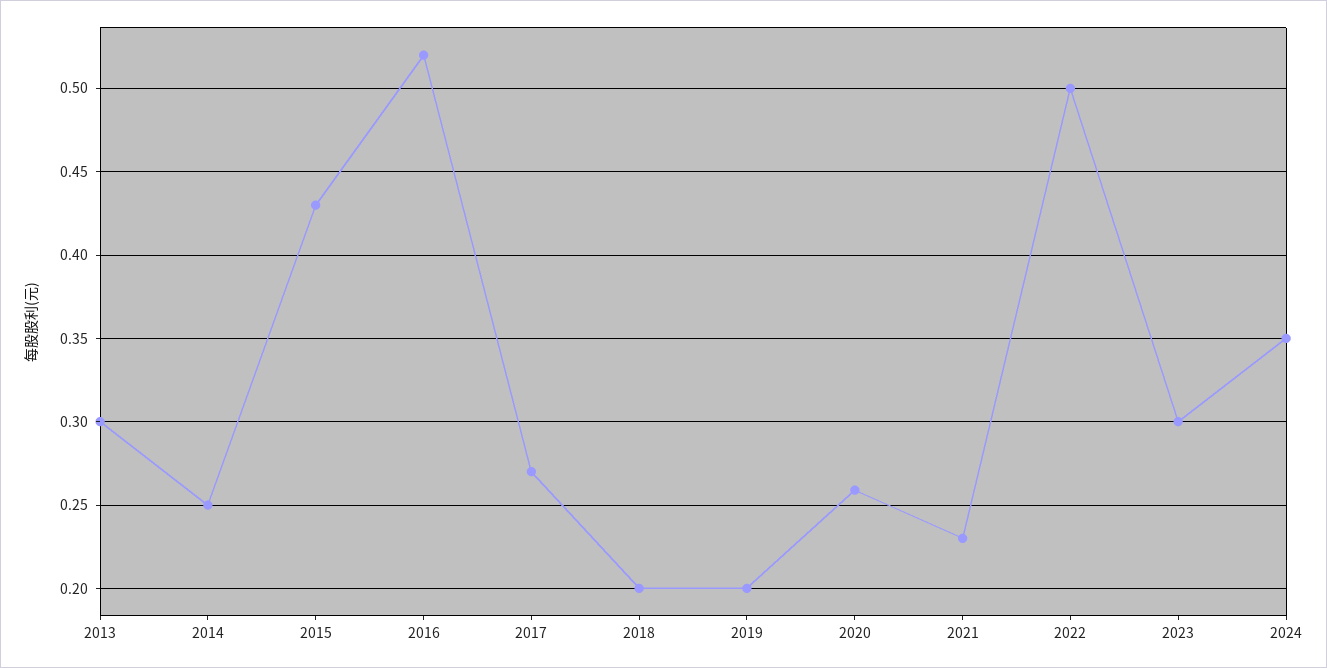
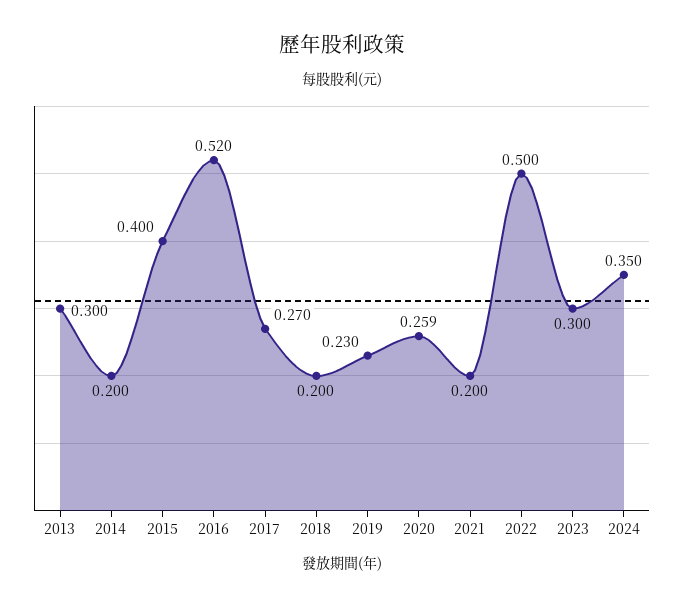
  {
    "2013": 0.3,
-   "2014": 0.25,
+   "2014": 0.2,
-   "2015": 0.43,
+   "2015": 0.4,
    "2016": 0.52,
    "2017": 0.27,
    "2018": 0.2,
-   "2019": 0.2,
+   "2019": 0.23,
    "2020": 0.259,
-   "2021": 0.23,
+   "2021": 0.2,
    "2022": 0.5,
    "2023": 0.3,
    "2024": 0.35
  }

